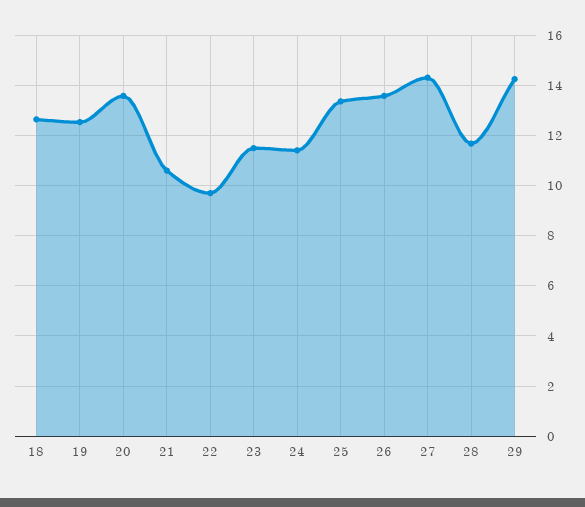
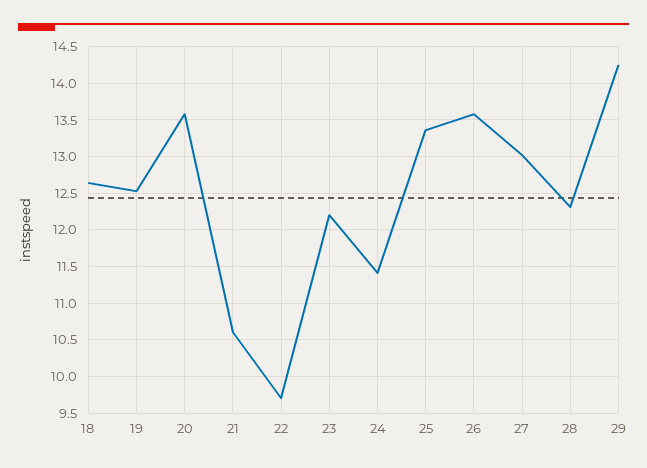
  {
    "18": 12.6,
    "19": 12.5,
    "20": 13.6,
    "21": 10.6,
    "22": 9.7,
-   "23": 11.5,
+   "23": 12.2,
    "24": 11.4,
    "25": 13.4,
    "26": 13.6,
-   "27": 14.25,
+   "27": 13,
-   "28": 11.75,
+   "28": 12.3,
    "29": 14.3
  }

